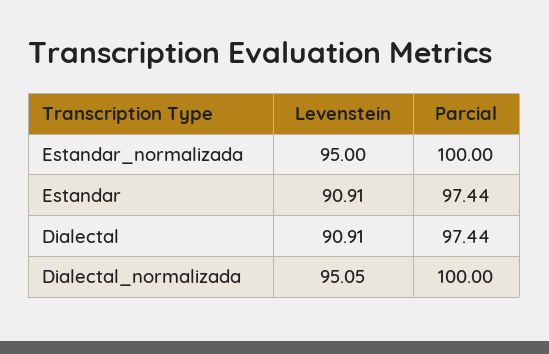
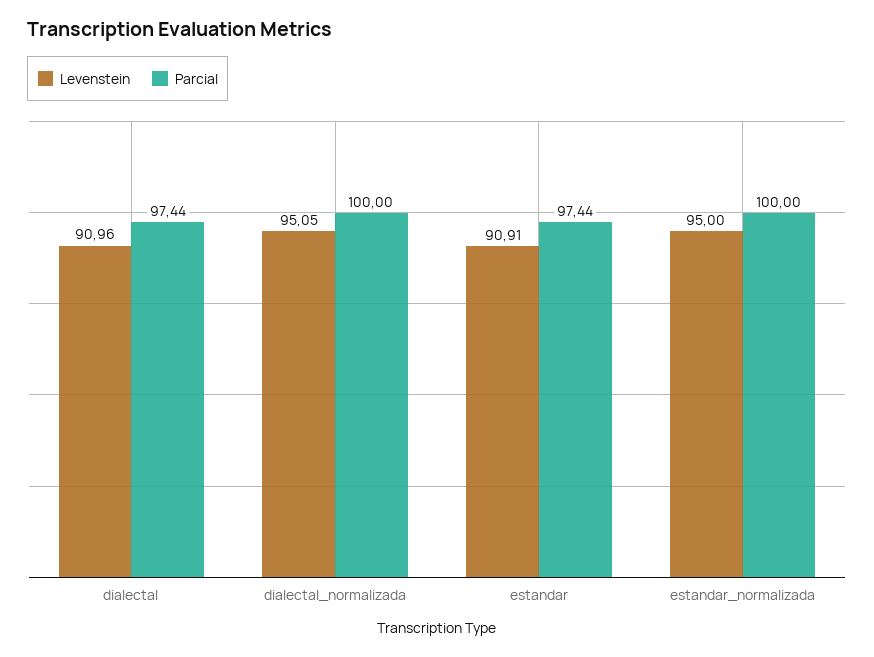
  {
    "Levenstein": {
      "Estandar_normalizada": 95,
      "Estandar": 90.91,
-     "Dialectal": 90.91,
+     "Dialectal": 90.96,
      "Dialectal_normalizada": 95.05
    },
    "Parcial": {
      "Estandar_normalizada": 100,
      "Estandar": 97.44,
      "Dialectal": 97.44,
      "Dialectal_normalizada": 100
    }
  }

